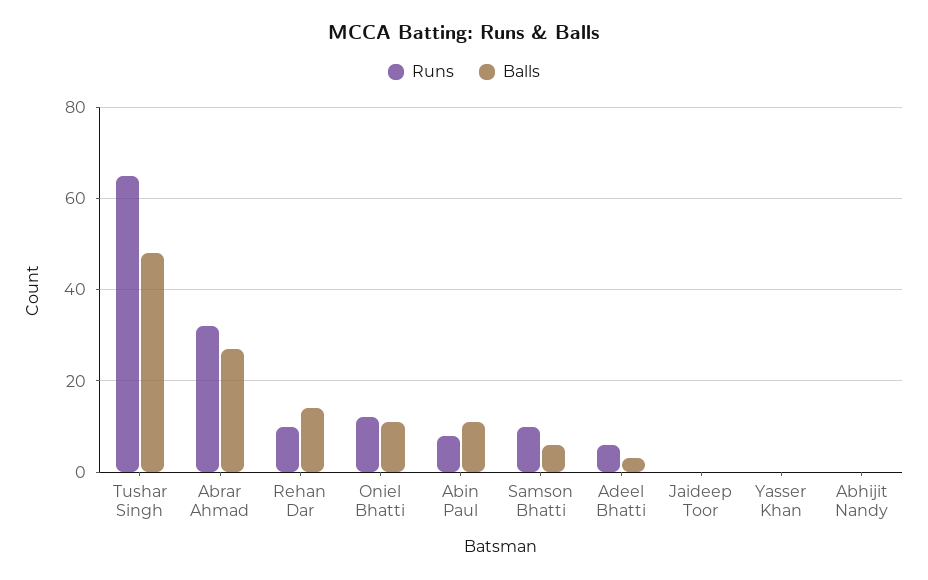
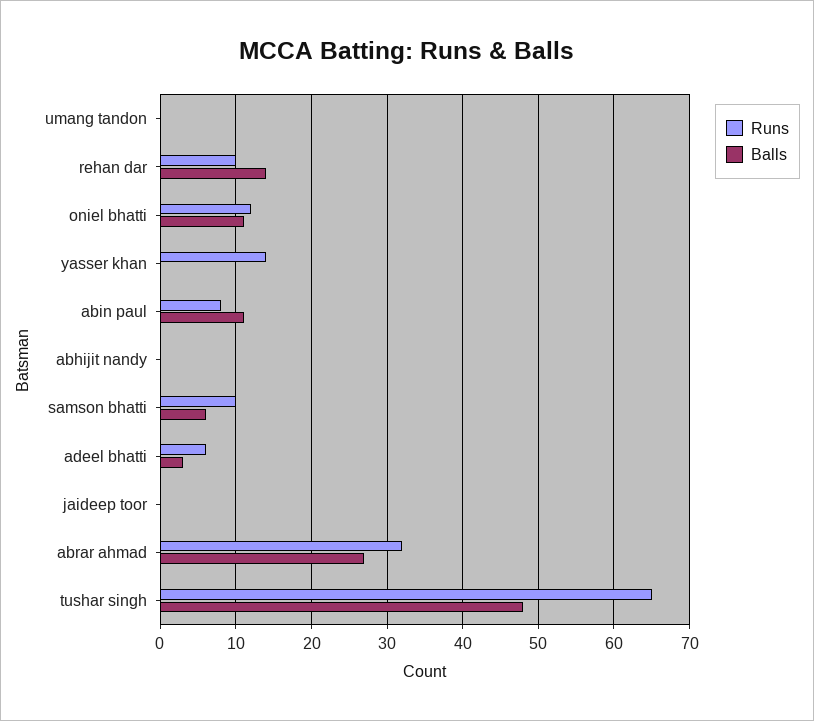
  {
    "Runs": {
      "Tushar Singh": 65,
      "Abrar Ahmad": 32,
      "Rehan Dar": 10,
      "Oniel Bhatti": 12,
      "Abin Paul": 8,
      "Samson Bhatti": 10,
      "Adeel Bhatti": 6,
      "Jaideep Toor": 0,
-     "Yasser Khan": 0,
+     "Yasser Khan": 14,
-     "Abhijit Nandy": 0
+     "Abhijit Nandy": 0,
+     "umang tandon": 0
    },
    "Balls": {
      "Tushar Singh": 48,
      "Abrar Ahmad": 27,
      "Rehan Dar": 14,
      "Oniel Bhatti": 11,
      "Abin Paul": 11,
      "Samson Bhatti": 6,
      "Adeel Bhatti": 3,
      "Jaideep Toor": 0,
      "Yasser Khan": 0,
-     "Abhijit Nandy": 0
+     "Abhijit Nandy": 0,
+     "umang tandon": 0
    }
  }

